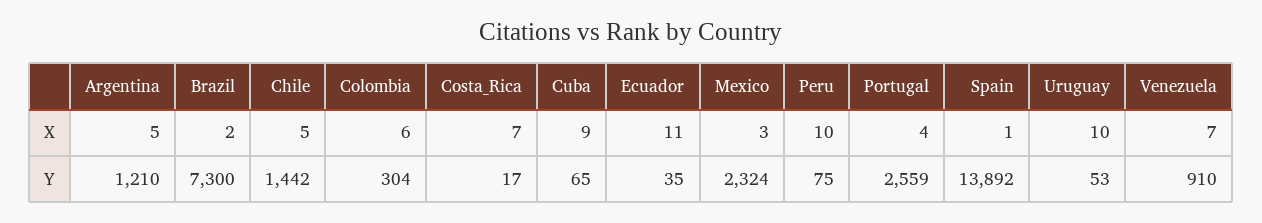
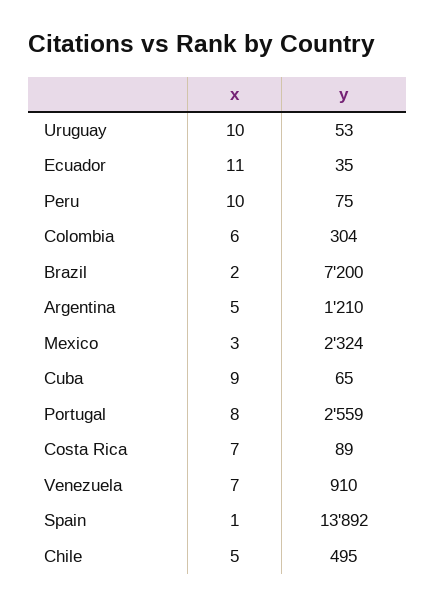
  {
    "Argentina": {
      "X": 5,
      "Y": 1210
    },
    "Brazil": {
      "X": 2,
-     "Y": 7300
+     "Y": 7200
    },
    "Chile": {
      "X": 5,
-     "Y": 1442
+     "Y": 495
    },
    "Colombia": {
      "X": 6,
      "Y": 304
    },
    "Costa_Rica": {
      "X": 7,
-     "Y": 17
+     "Y": 89
    },
    "Cuba": {
      "X": 9,
      "Y": 65
    },
    "Ecuador": {
      "X": 11,
      "Y": 35
    },
    "Mexico": {
      "X": 3,
      "Y": 2324
    },
    "Peru": {
      "X": 10,
      "Y": 75
    },
    "Portugal": {
-     "X": 4,
+     "X": 8,
      "Y": 2559
    },
    "Spain": {
      "X": 1,
      "Y": 13892
    },
    "Uruguay": {
      "X": 10,
      "Y": 53
    },
    "Venezuela": {
      "X": 7,
      "Y": 910
    }
  }

